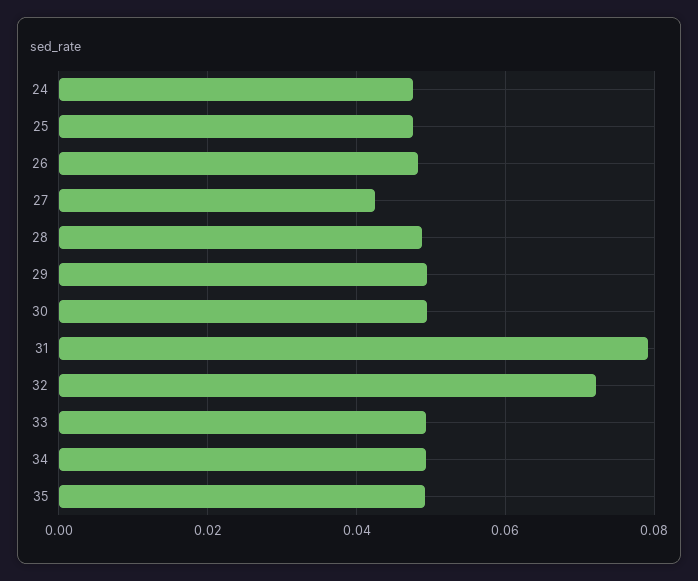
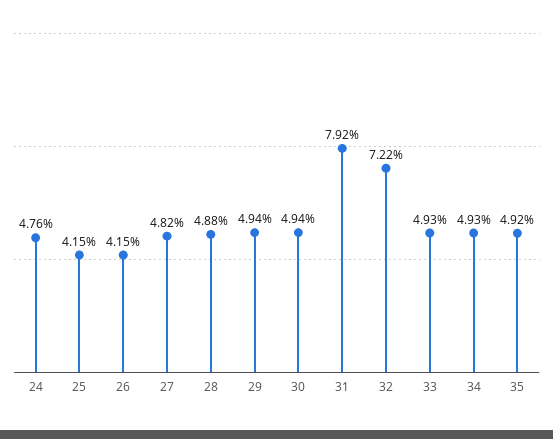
  {
    "24": 0.0476,
-   "25": 0.048,
+   "25": 0.0415,
-   "26": 0.048,
+   "26": 0.0415,
-   "27": 0.042,
+   "27": 0.0482,
    "28": 0.0488,
    "29": 0.0494,
    "30": 0.0494,
    "31": 0.0792,
    "32": 0.0722,
    "33": 0.0493,
    "34": 0.0493,
    "35": 0.0492
  }

